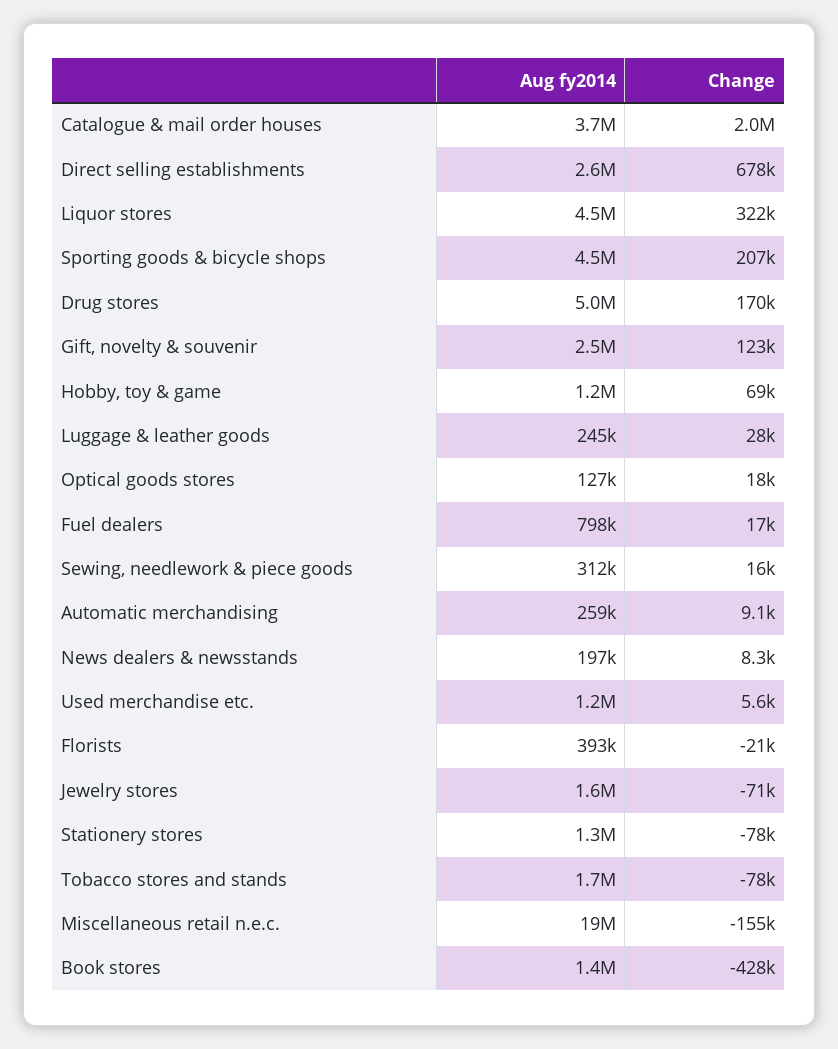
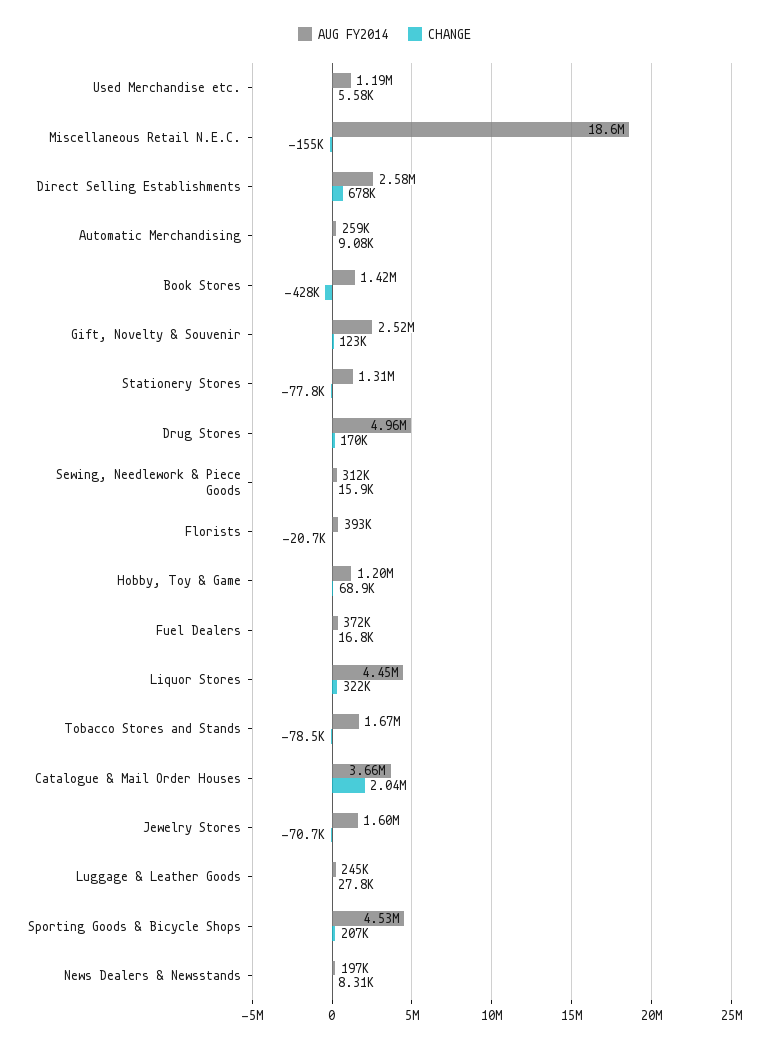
  {
    "Aug fy2014": {
      "Catalogue & mail order houses": 3660000,
      "Direct selling establishments": 2580000,
      "Liquor stores": 4450000,
      "Sporting goods & bicycle shops": 4530000,
      "Drug stores": 4960000,
      "Gift, novelty & souvenir": 2520000,
      "Hobby, toy & game": 1200000,
      "Luggage & leather goods": 245000,
-     "Optical goods stores": 127000,
-     "Fuel dealers": 798000,
+     "Fuel dealers": 372000,
      "Sewing, needlework & piece goods": 312000,
      "Automatic merchandising": 259000,
      "News dealers & newsstands": 197000,
      "Used merchandise etc.": 1190000,
      "Florists": 393000,
      "Jewelry stores": 1600000,
      "Stationery stores": 1310000,
      "Tobacco stores and stands": 1670000,
      "Miscellaneous retail n.e.c.": 18600000,
      "Book stores": 1420000
    },
    "Change": {
      "Catalogue & mail order houses": 2040000,
      "Direct selling establishments": 678000,
      "Liquor stores": 322000,
      "Sporting goods & bicycle shops": 207000,
      "Drug stores": 170000,
      "Gift, novelty & souvenir": 123000,
      "Hobby, toy & game": 68900,
      "Luggage & leather goods": 27800,
-     "Optical goods stores": 18000,
      "Fuel dealers": 16800,
      "Sewing, needlework & piece goods": 15900,
      "Automatic merchandising": 9080,
      "News dealers & newsstands": 8310,
      "Used merchandise etc.": 5580,
      "Florists": -20700,
      "Jewelry stores": -70700,
      "Stationery stores": -77800,
      "Tobacco stores and stands": -78500,
      "Miscellaneous retail n.e.c.": -155000,
      "Book stores": -428000
    }
  }

